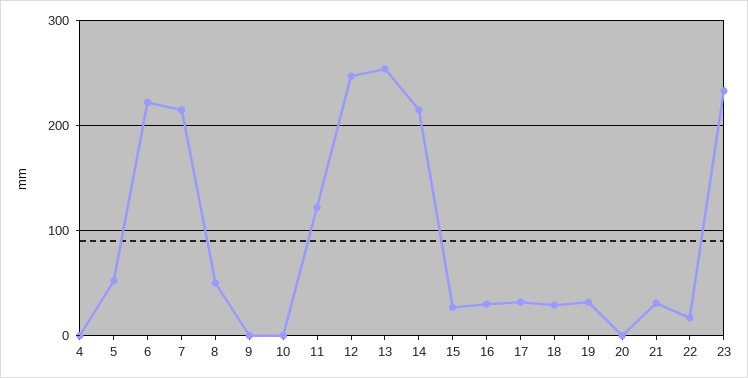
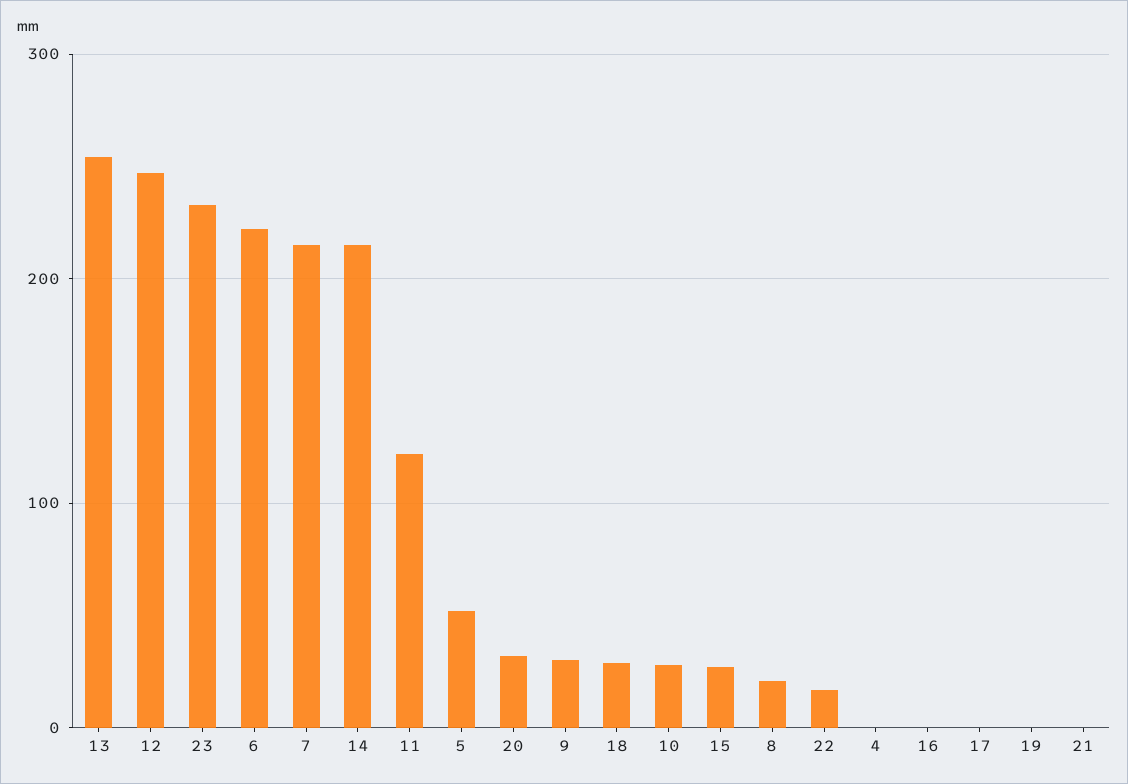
  {
    "4": 0,
    "5": 50,
    "6": 220,
    "7": 220,
-   "8": 50,
+   "8": 20,
-   "9": 0,
+   "9": 30,
-   "10": 0,
+   "10": 30,
    "11": 120,
    "12": 250,
    "13": 250,
    "14": 220,
    "15": 30,
-   "16": 30,
+   "16": 0,
-   "17": 30,
+   "17": 0,
    "18": 30,
-   "19": 30,
+   "19": 0,
-   "20": 0,
+   "20": 30,
-   "21": 30,
+   "21": 0,
    "22": 20,
    "23": 230
  }

